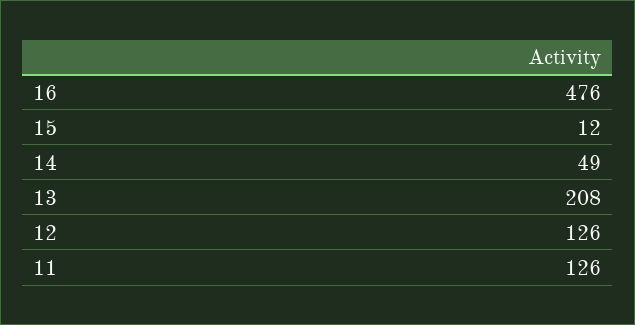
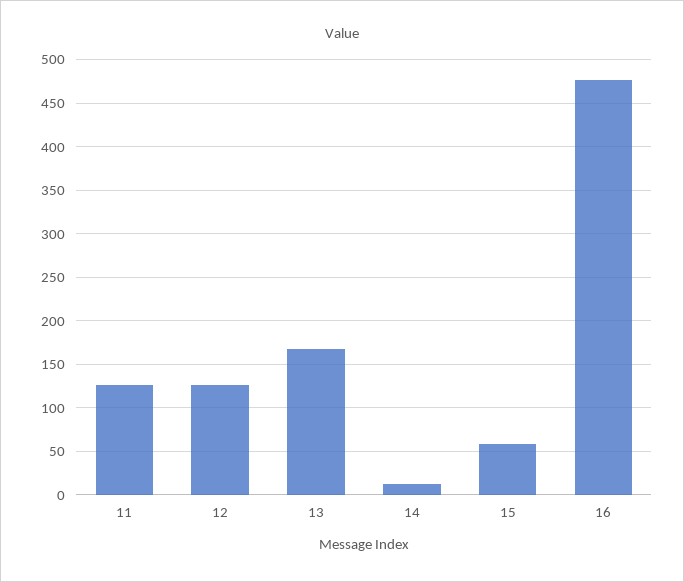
  {
    "16": 476,
-   "15": 12,
+   "15": 60,
-   "14": 49,
+   "14": 10,
-   "13": 208,
+   "13": 170,
    "12": 126,
    "11": 126
  }

